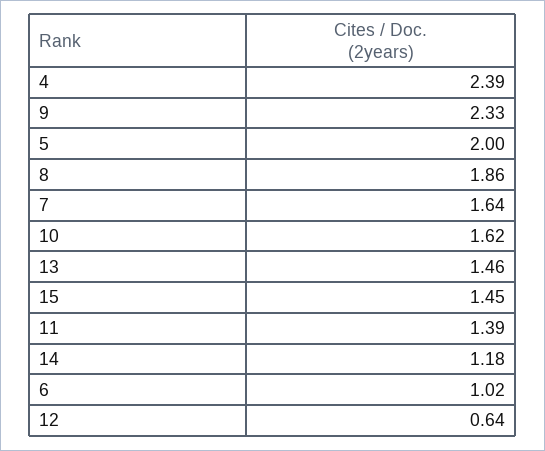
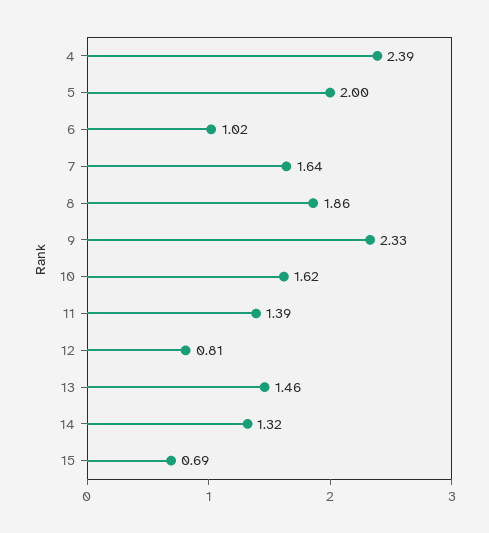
  {
    "4": 2.39,
    "9": 2.33,
    "5": 2,
    "8": 1.86,
    "7": 1.64,
    "10": 1.62,
    "13": 1.46,
-   "15": 1.45,
+   "15": 0.69,
    "11": 1.39,
-   "14": 1.18,
+   "14": 1.32,
    "6": 1.02,
-   "12": 0.64
+   "12": 0.81
  }

